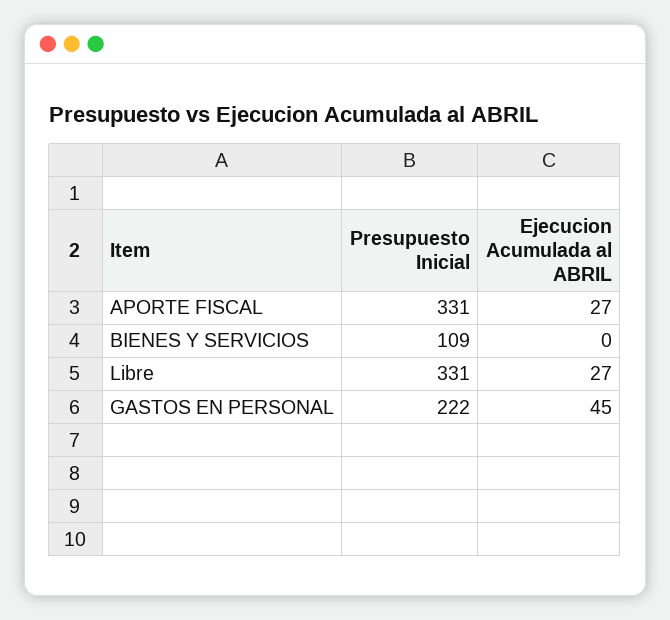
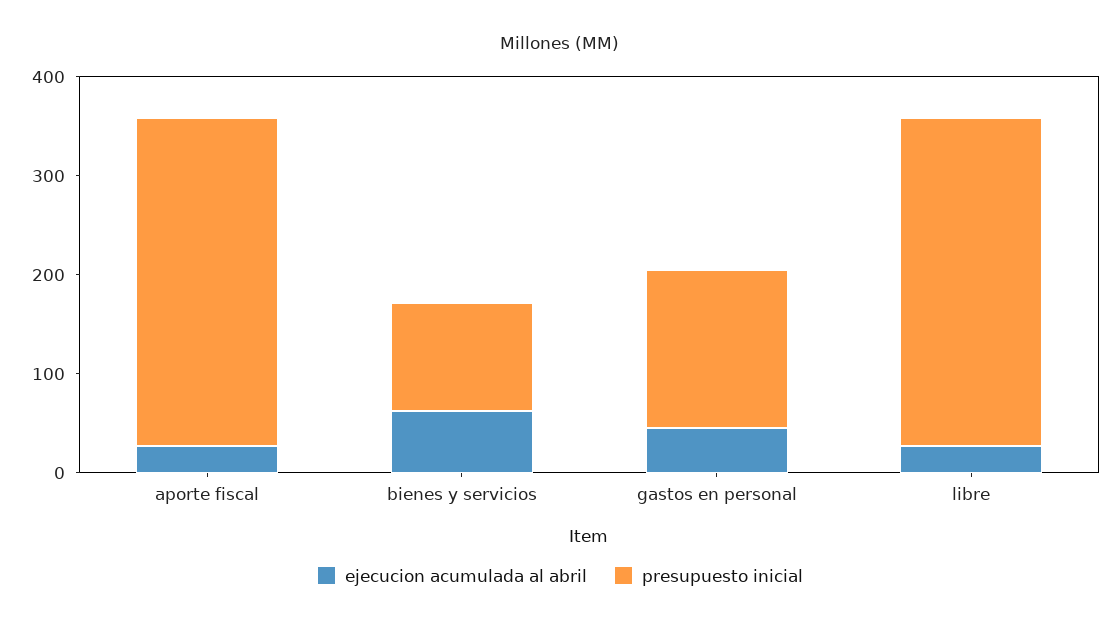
  {
    "Presupuesto Inicial": {
      "APORTE FISCAL": 331,
      "BIENES Y SERVICIOS": 109,
      "Libre": 331,
-     "GASTOS EN PERSONAL": 222
+     "GASTOS EN PERSONAL": 160
    },
    "Ejecucion Acumulada al ABRIL": {
      "APORTE FISCAL": 27,
-     "BIENES Y SERVICIOS": 0,
+     "BIENES Y SERVICIOS": 60,
      "Libre": 27,
      "GASTOS EN PERSONAL": 45
    }
  }

